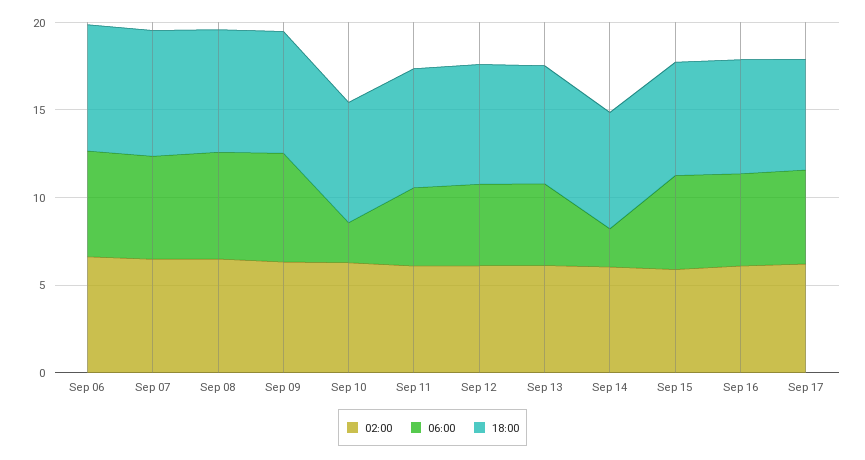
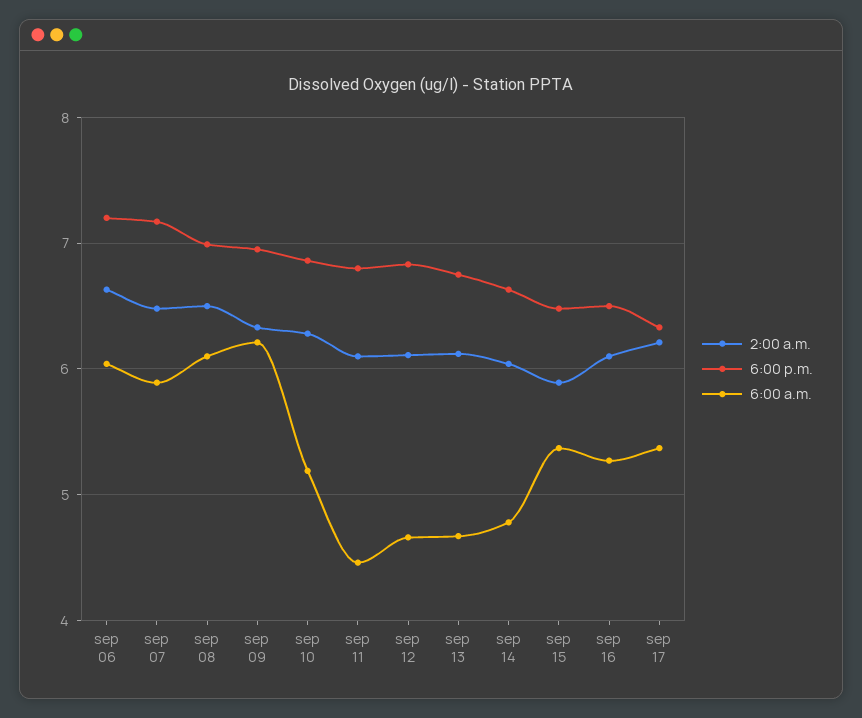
  {
    "02:00": {
      "Sep 06": 6.6,
      "Sep 07": 6.5,
      "Sep 08": 6.5,
      "Sep 09": 6.3,
      "Sep 10": 6.3,
      "Sep 11": 6.1,
      "Sep 12": 6.1,
      "Sep 13": 6.1,
      "Sep 14": 6,
      "Sep 15": 5.9,
      "Sep 16": 6.1,
      "Sep 17": 6.2
    },
    "06:00": {
      "Sep 06": 6,
      "Sep 07": 5.9,
      "Sep 08": 6.1,
      "Sep 09": 6.2,
-     "Sep 10": 2,
+     "Sep 10": 5.2,
      "Sep 11": 4.5,
      "Sep 12": 4.7,
      "Sep 13": 4.7,
-     "Sep 14": 2,
+     "Sep 14": 4.8,
      "Sep 15": 5.4,
      "Sep 16": 5.3,
      "Sep 17": 5.4
    },
    "18:00": {
      "Sep 06": 7.2,
      "Sep 07": 7.2,
      "Sep 08": 7,
      "Sep 09": 7,
      "Sep 10": 6.9,
      "Sep 11": 6.8,
      "Sep 12": 6.8,
      "Sep 13": 6.8,
      "Sep 14": 6.6,
      "Sep 15": 6.5,
      "Sep 16": 6.5,
      "Sep 17": 6.3
    }
  }

